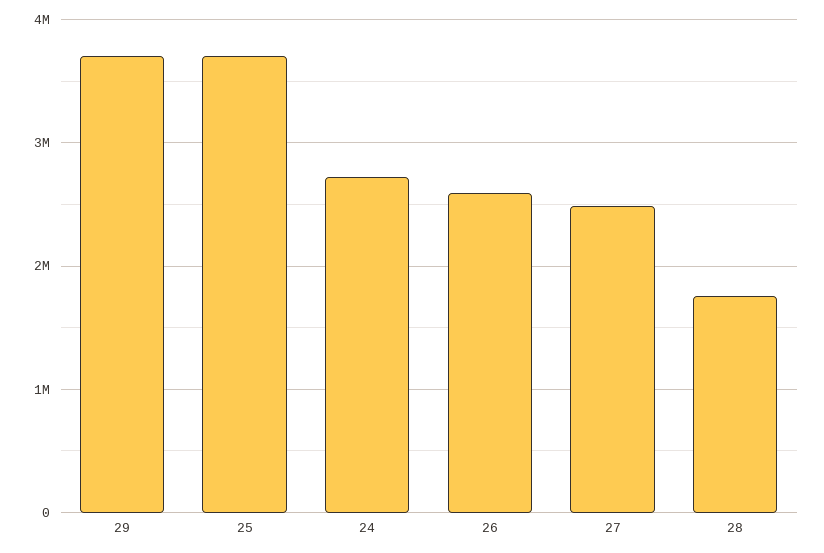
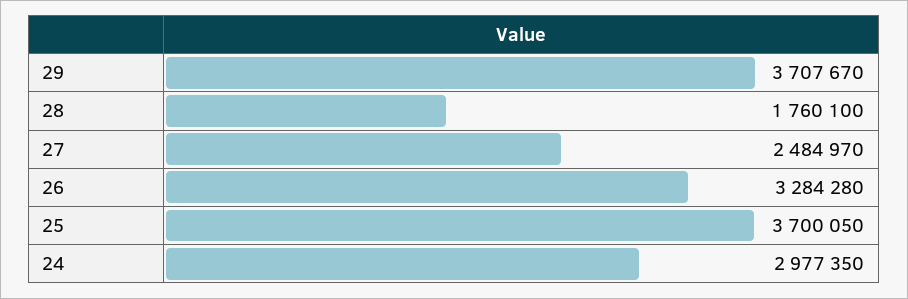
  {
    "29": 3707670,
    "25": 3700050,
-   "24": 2700000,
+   "24": 2977350,
-   "26": 2600000,
+   "26": 3284280,
    "27": 2484970,
    "28": 1760100
  }

